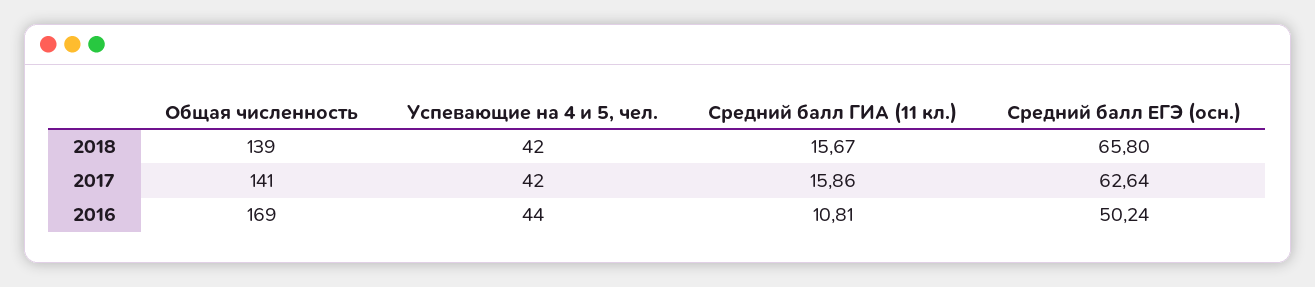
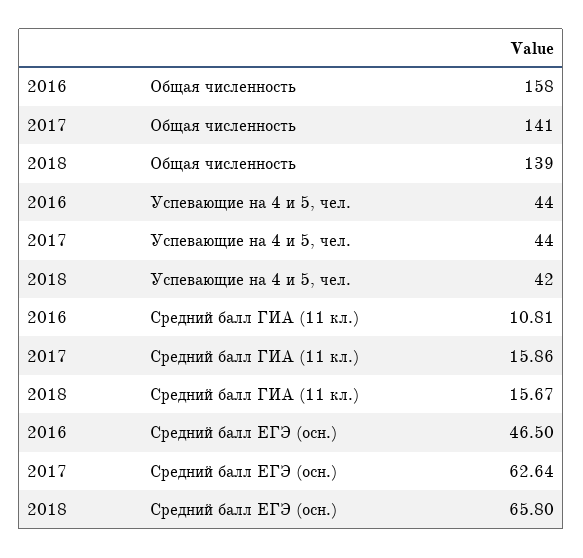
  {
    "Общая численность": {
      "2018": 139,
      "2017": 141,
-     "2016": 169
+     "2016": 158
    },
    "Успевающие на 4 и 5, чел.": {
      "2018": 42,
-     "2017": 42,
+     "2017": 44,
      "2016": 44
    },
    "Средний балл ГИА (11 кл.)": {
      "2018": 15.67,
      "2017": 15.86,
      "2016": 10.81
    },
    "Средний балл ЕГЭ (осн.)": {
      "2018": 65.8,
      "2017": 62.64,
-     "2016": 50.24
+     "2016": 46.5
    }
  }

